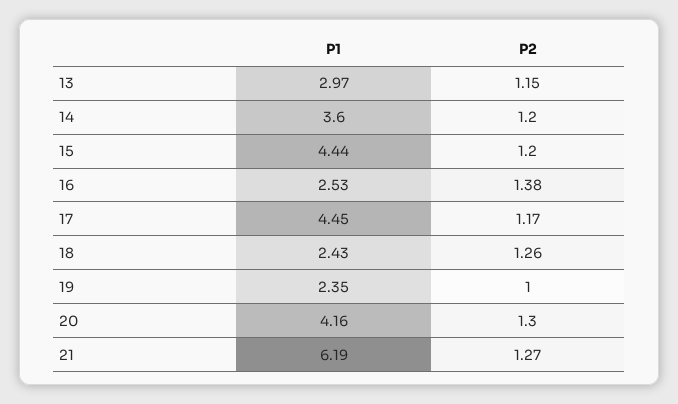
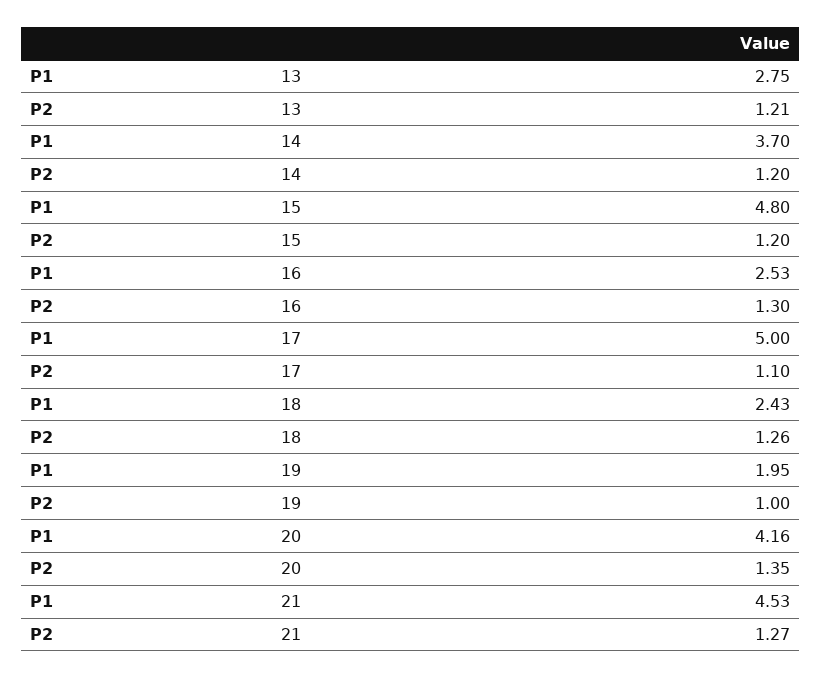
  {
    "P1": {
-     "13": 2.97,
+     "13": 2.75,
-     "14": 3.6,
+     "14": 3.7,
-     "15": 4.44,
+     "15": 4.8,
      "16": 2.53,
-     "17": 4.45,
+     "17": 5,
      "18": 2.43,
-     "19": 2.35,
+     "19": 1.95,
      "20": 4.16,
-     "21": 6.19
+     "21": 4.53
    },
    "P2": {
-     "13": 1.15,
+     "13": 1.21,
      "14": 1.2,
      "15": 1.2,
-     "16": 1.38,
+     "16": 1.3,
-     "17": 1.17,
+     "17": 1.1,
      "18": 1.26,
      "19": 1,
-     "20": 1.3,
+     "20": 1.35,
      "21": 1.27
    }
  }

